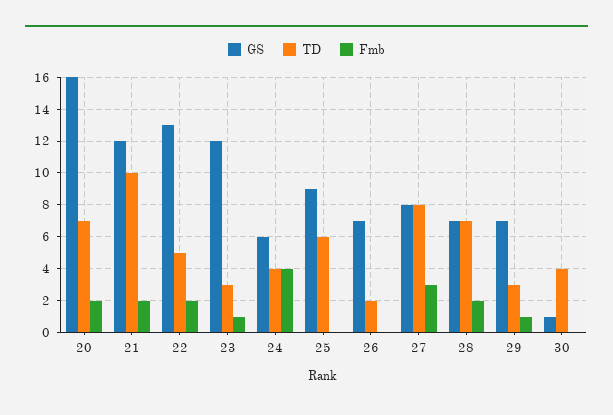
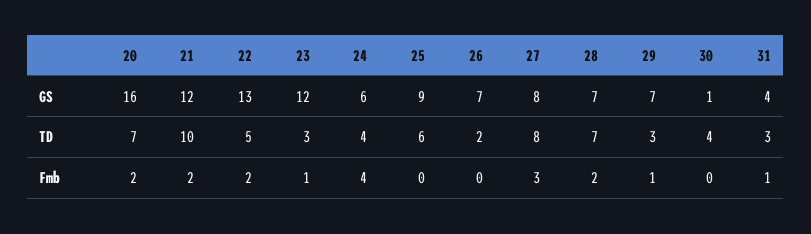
  {
    "GS": {
      "20": 16,
      "21": 12,
      "22": 13,
      "23": 12,
      "24": 6,
      "25": 9,
      "26": 7,
      "27": 8,
      "28": 7,
      "29": 7,
-     "30": 1
+     "30": 1,
+     "31": 4
    },
    "TD": {
      "20": 7,
      "21": 10,
      "22": 5,
      "23": 3,
      "24": 4,
      "25": 6,
      "26": 2,
      "27": 8,
      "28": 7,
      "29": 3,
-     "30": 4
+     "30": 4,
+     "31": 3
    },
    "Fmb": {
      "20": 2,
      "21": 2,
      "22": 2,
      "23": 1,
      "24": 4,
      "25": 0,
      "26": 0,
      "27": 3,
      "28": 2,
      "29": 1,
-     "30": 0
+     "30": 0,
+     "31": 1
    }
  }

